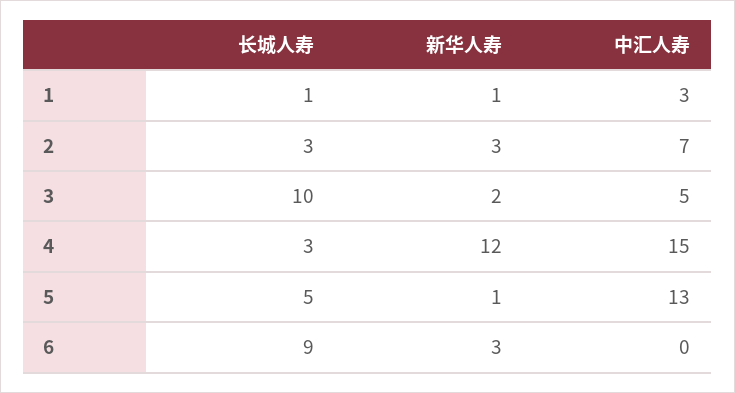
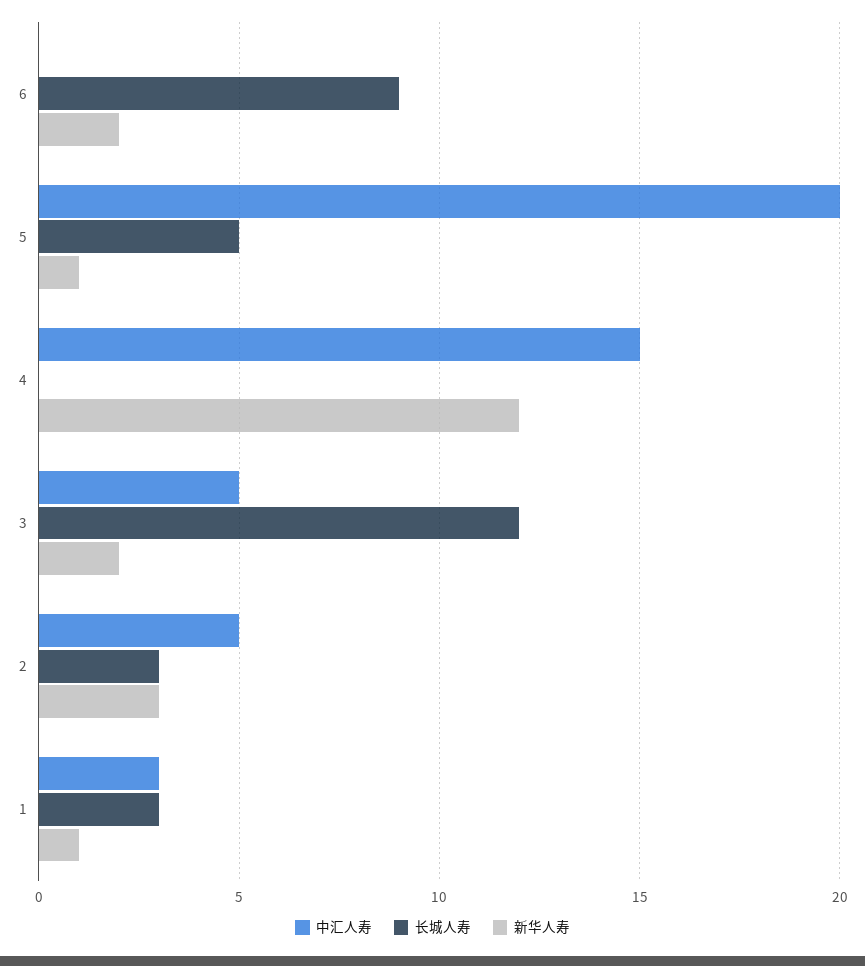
  {
    "长城人寿": {
-     "1": 1,
+     "1": 3,
      "2": 3,
-     "3": 10,
+     "3": 12,
-     "4": 3,
+     "4": 0,
      "5": 5,
      "6": 9
    },
    "新华人寿": {
      "1": 1,
      "2": 3,
      "3": 2,
      "4": 12,
      "5": 1,
-     "6": 3
+     "6": 2
    },
    "中汇人寿": {
      "1": 3,
-     "2": 7,
+     "2": 5,
      "3": 5,
      "4": 15,
-     "5": 13,
+     "5": 20,
      "6": 0
    }
  }

